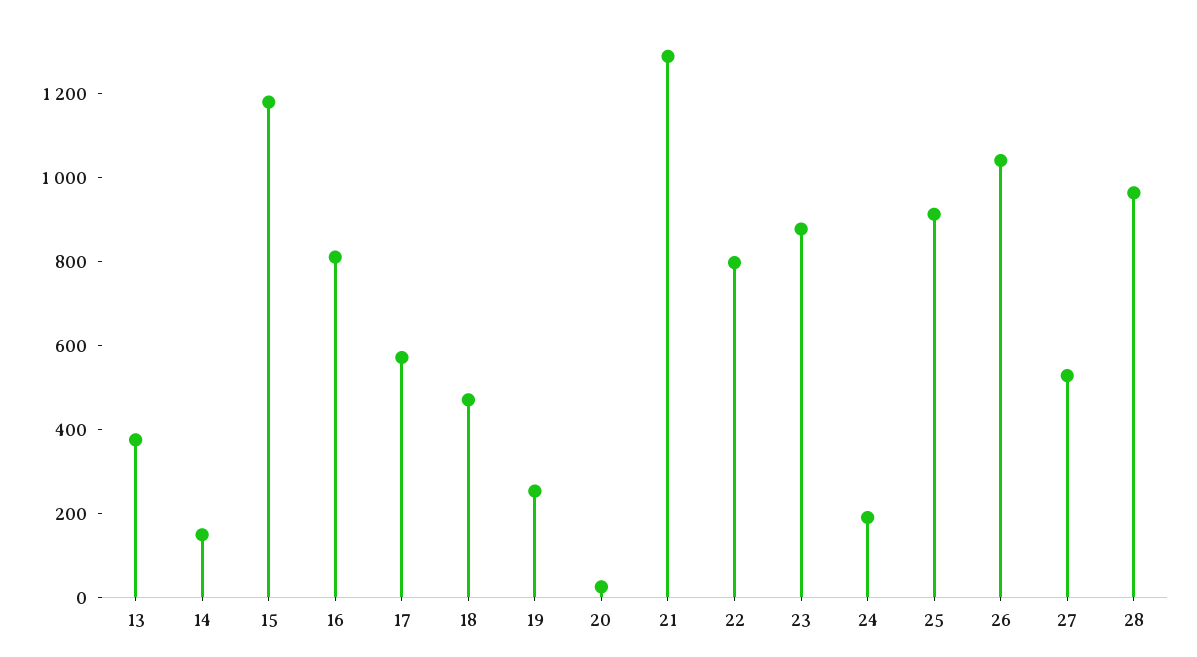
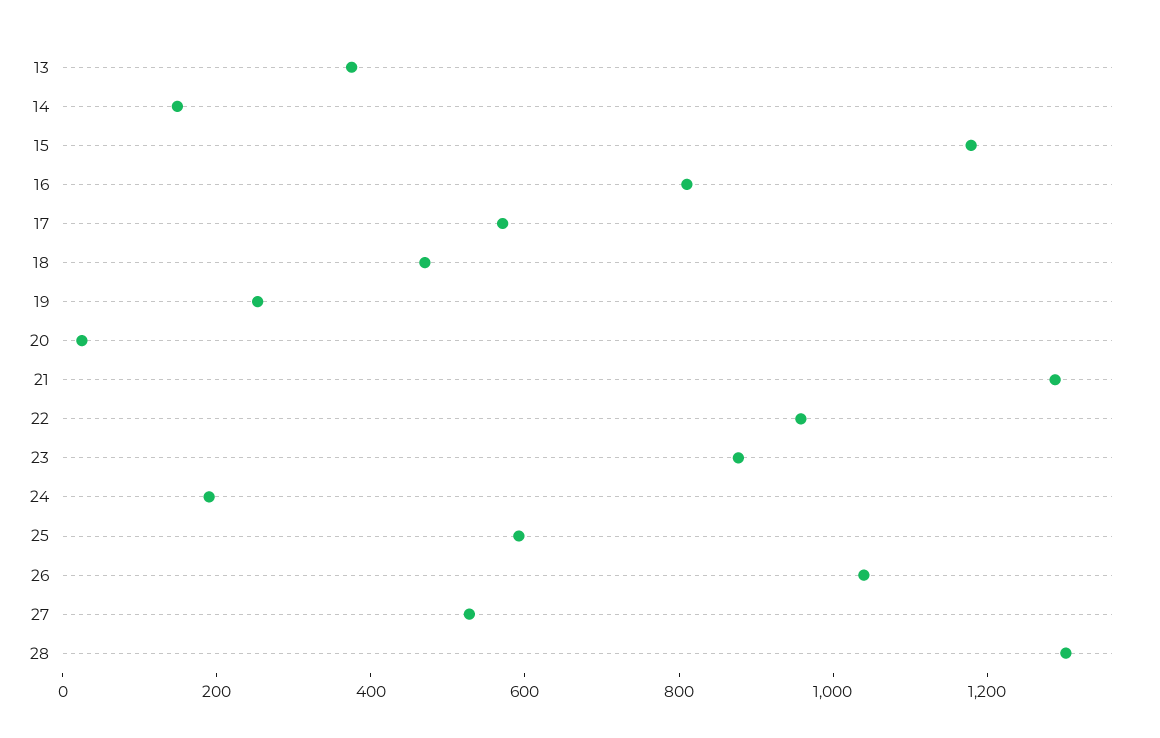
  {
    "13": 400,
    "14": 150,
    "15": 1200,
    "16": 800,
    "17": 550,
    "18": 450,
    "19": 250,
    "20": 50,
    "21": 1300,
-   "22": 800,
+   "22": 950,
    "23": 900,
    "24": 200,
-   "25": 900,
+   "25": 600,
    "26": 1050,
    "27": 550,
-   "28": 950
+   "28": 1300
  }

